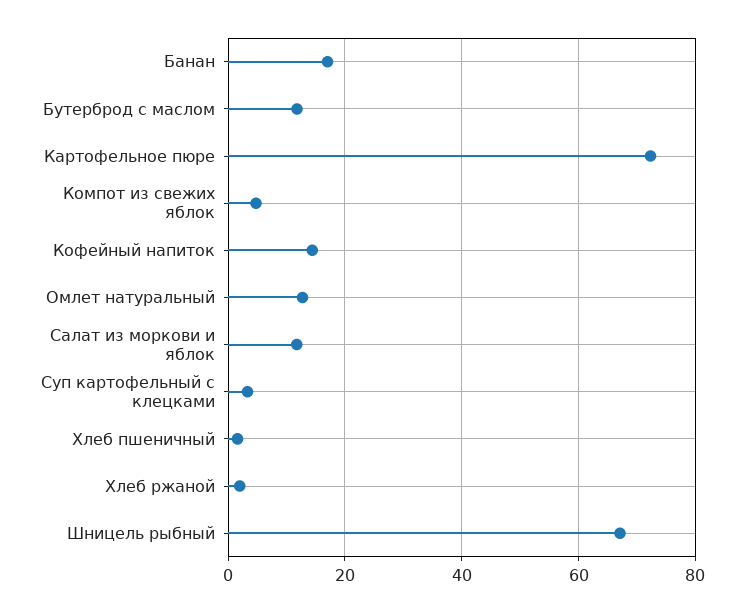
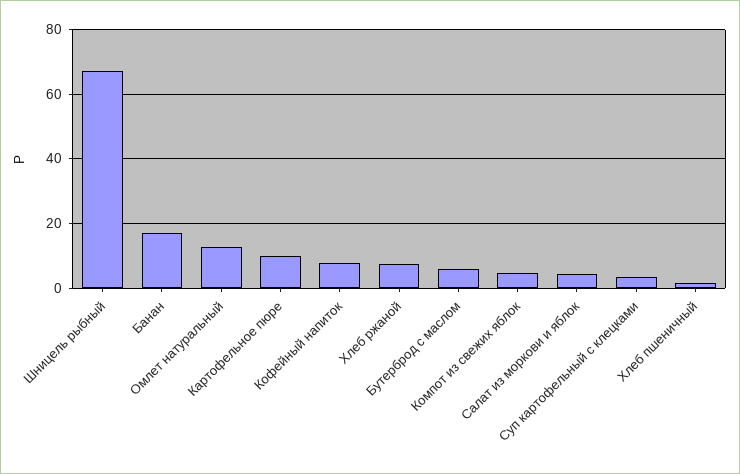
  {
    "Банан": 18,
-   "Бутерброд с маслом": 12,
+   "Бутерброд с маслом": 6,
-   "Картофельное пюре": 72,
+   "Картофельное пюре": 10,
    "Компот из свежих яблок": 4,
-   "Кофейный напиток": 14,
+   "Кофейный напиток": 8,
    "Омлет натуральный": 12,
-   "Салат из моркови и яблок": 12,
+   "Салат из моркови и яблок": 4,
    "Суп картофельный с клецками": 4,
    "Хлеб пшеничный": 2,
-   "Хлеб ржаной": 2,
+   "Хлеб ржаной": 8,
    "Шницель рыбный": 68
  }

